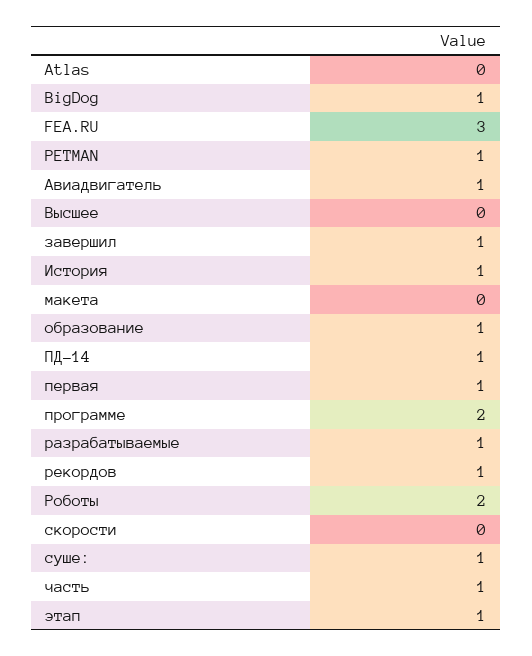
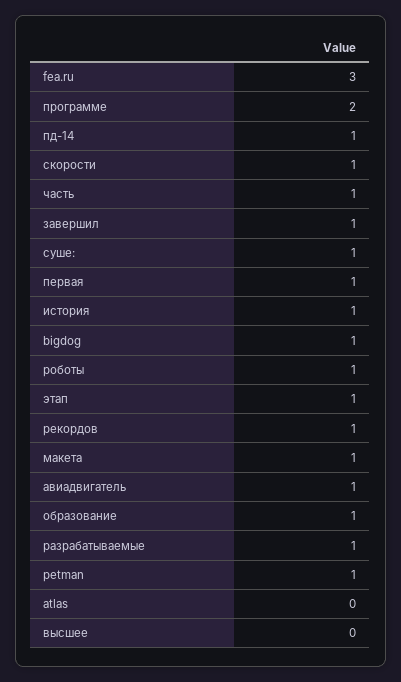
  {
    "Atlas": 0,
    "BigDog": 1,
    "FEA.RU": 3,
    "PETMAN": 1,
    "Авиадвигатель": 1,
    "Высшее": 0,
    "завершил": 1,
    "История": 1,
-   "макета": 0,
+   "макета": 1,
    "образование": 1,
    "ПД-14": 1,
    "первая": 1,
    "программе": 2,
    "разрабатываемые": 1,
    "рекордов": 1,
-   "Роботы": 2,
+   "Роботы": 1,
-   "скорости": 0,
+   "скорости": 1,
    "суше:": 1,
    "часть": 1,
    "этап": 1
  }

